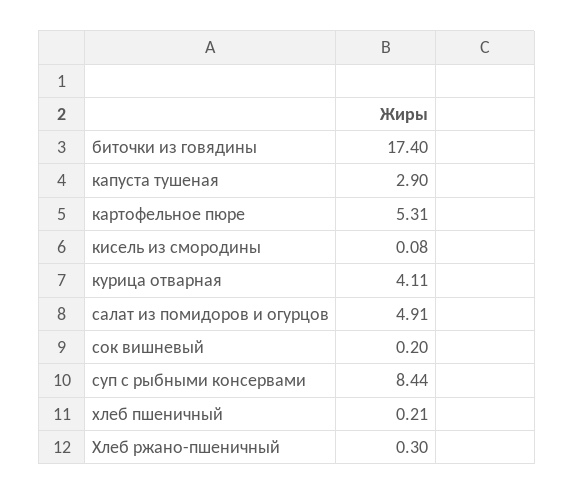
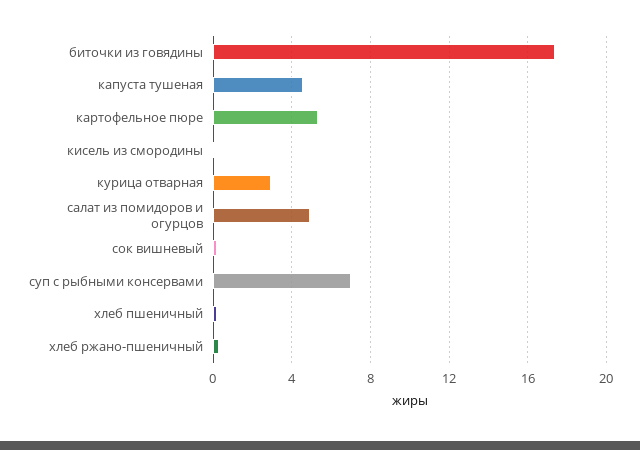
  {
    "биточки из говядины": 17.4,
-   "капуста тушеная": 2.9,
+   "капуста тушеная": 4.5,
    "картофельное пюре": 5.31,
    "кисель из смородины": 0.08,
-   "курица отварная": 4.11,
+   "курица отварная": 3,
    "салат из помидоров и огурцов": 4.91,
    "сок вишневый": 0.2,
-   "суп с рыбными консервами": 8.44,
+   "суп с рыбными консервами": 7,
    "хлеб пшеничный": 0.21,
    "Хлеб ржано-пшеничный": 0.3
  }

